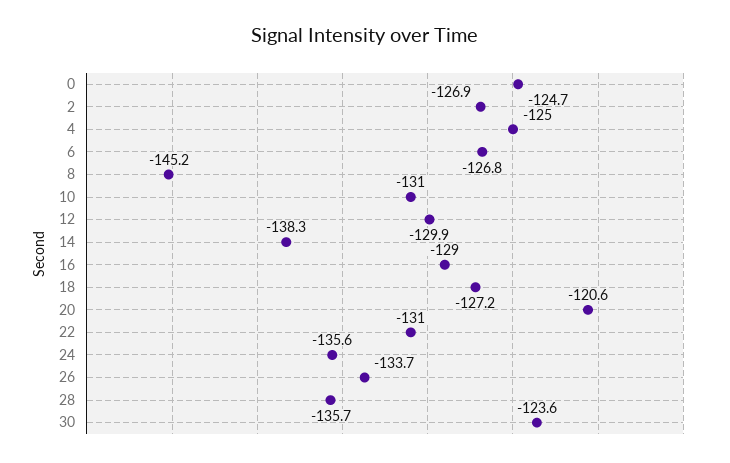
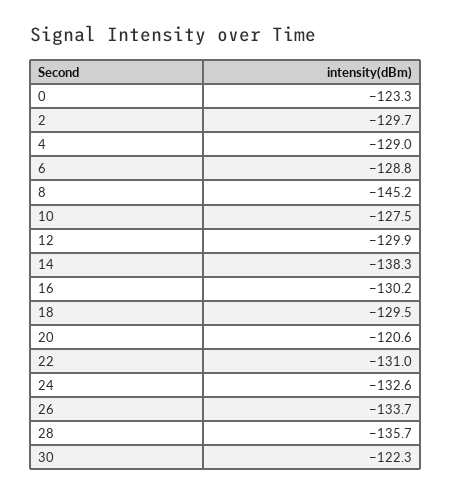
  {
-   "0": -124.7,
+   "0": -123.3,
-   "2": -126.9,
+   "2": -129.7,
-   "4": -125,
+   "4": -129,
-   "6": -126.8,
+   "6": -128.8,
    "8": -145.2,
-   "10": -131,
+   "10": -127.5,
    "12": -129.9,
    "14": -138.3,
-   "16": -129,
+   "16": -130.2,
-   "18": -127.2,
+   "18": -129.5,
    "20": -120.6,
    "22": -131,
-   "24": -135.6,
+   "24": -132.6,
    "26": -133.7,
    "28": -135.7,
-   "30": -123.6
+   "30": -122.3
  }

